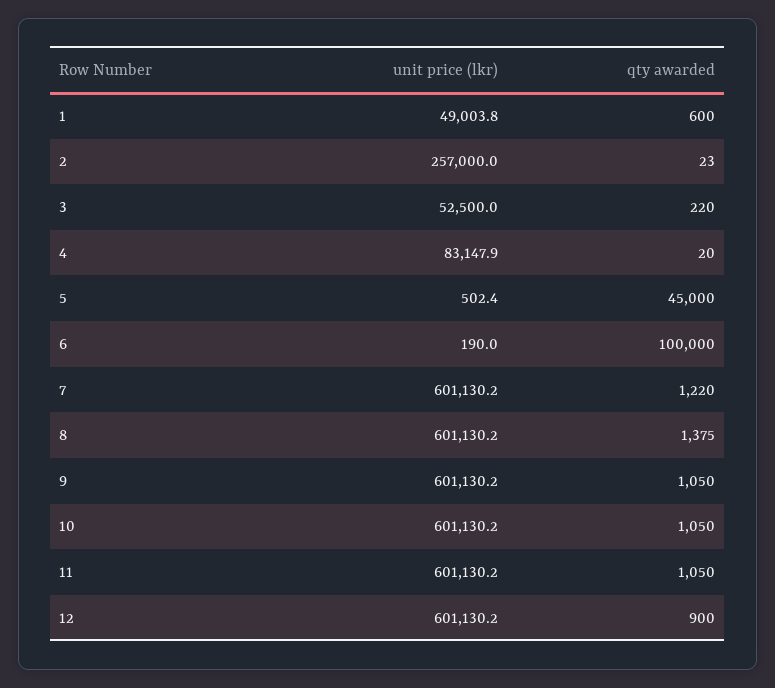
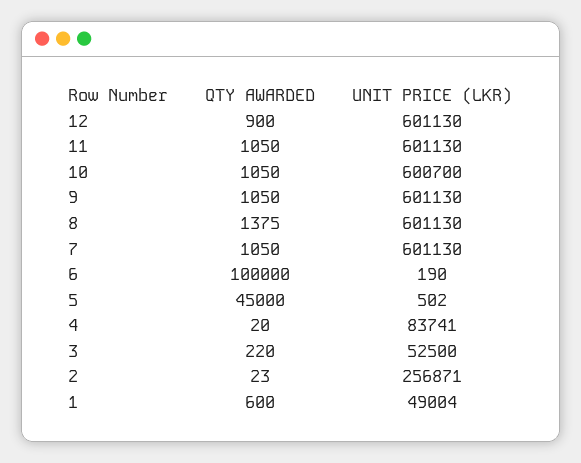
  {
    "unit price (lkr)": {
      "1": 49003.8,
-     "2": 257000,
+     "2": 256871,
      "3": 52500,
-     "4": 83147.9,
+     "4": 83741,
      "5": 502.4,
      "6": 190,
      "7": 601130.2,
      "8": 601130.2,
      "9": 601130.2,
-     "10": 601130.2,
+     "10": 600700,
      "11": 601130.2,
      "12": 601130.2
    },
    "qty awarded": {
      "1": 600,
      "2": 23,
      "3": 220,
      "4": 20,
      "5": 45000,
      "6": 100000,
-     "7": 1220,
+     "7": 1050,
      "8": 1375,
      "9": 1050,
      "10": 1050,
      "11": 1050,
      "12": 900
    }
  }

